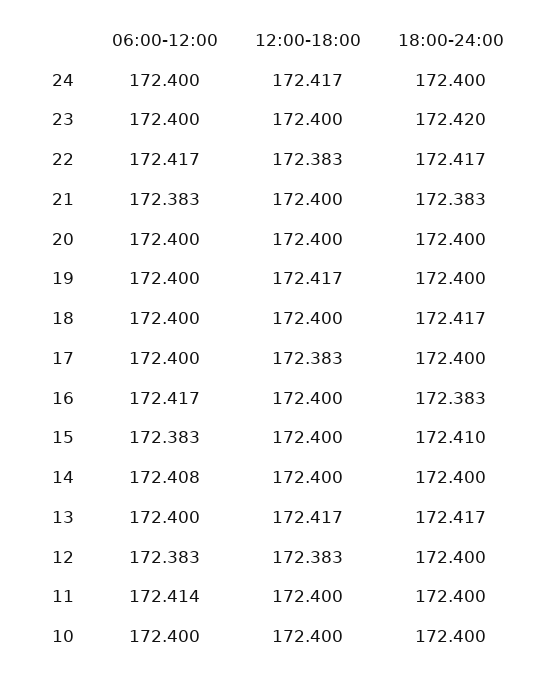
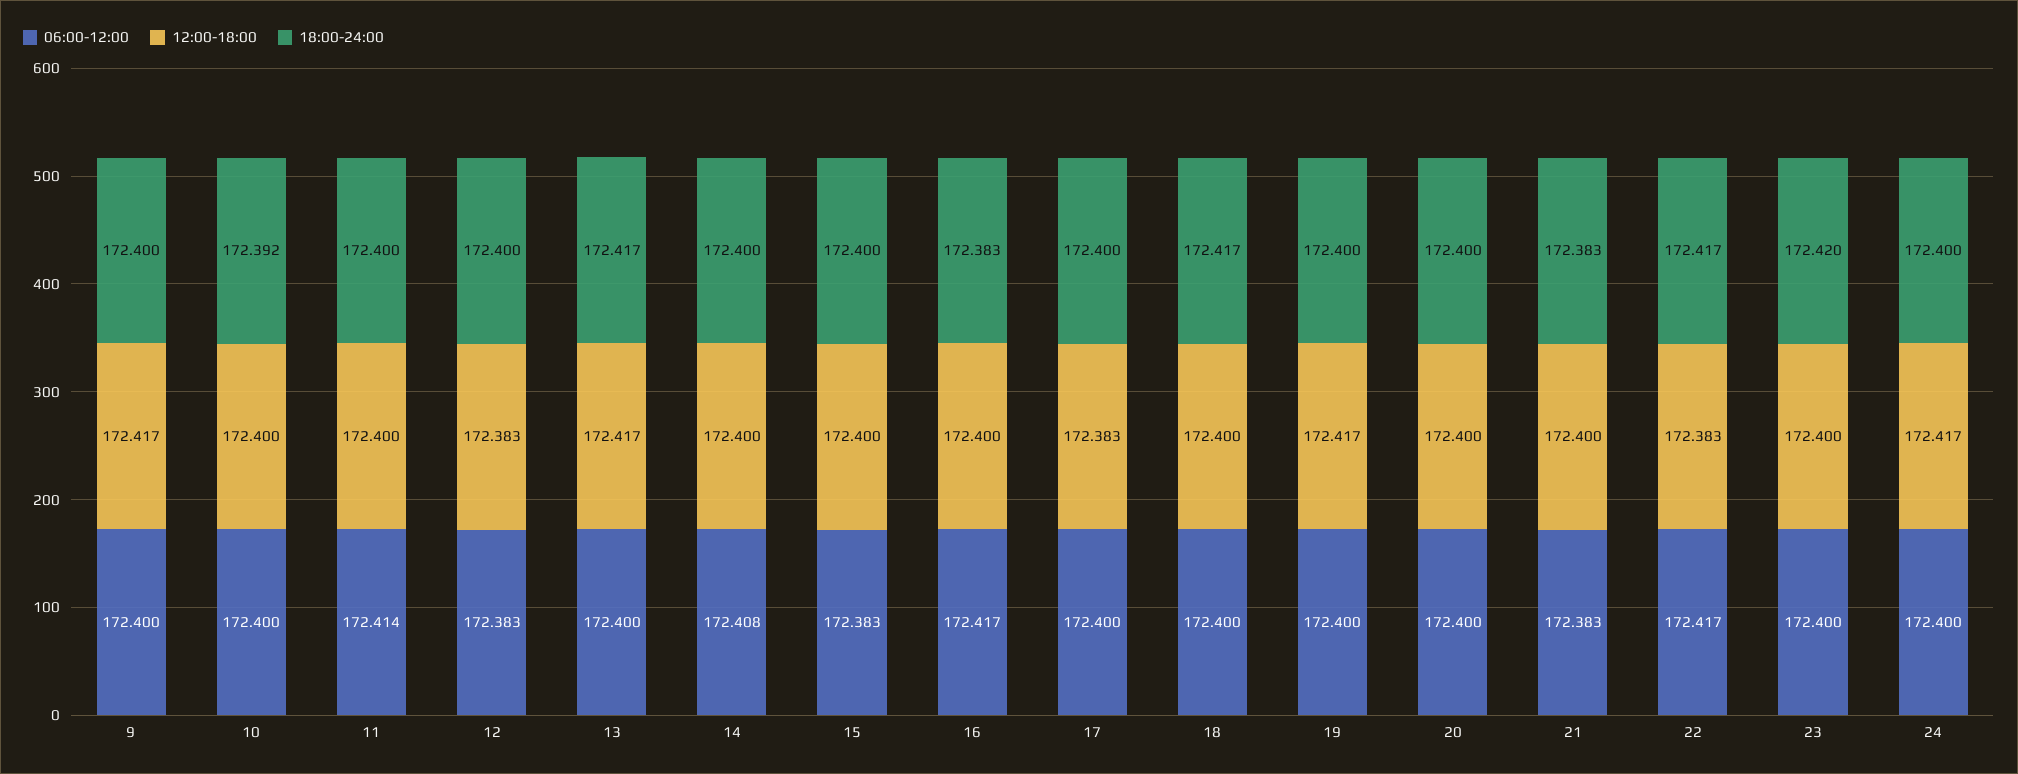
  {
    "06:00-12:00": {
      "24": 172.4,
      "23": 172.4,
      "22": 172.417,
      "21": 172.383,
      "20": 172.4,
      "19": 172.4,
      "18": 172.4,
      "17": 172.4,
      "16": 172.417,
      "15": 172.383,
      "14": 172.408,
      "13": 172.4,
      "12": 172.383,
      "11": 172.414,
-     "10": 172.4
+     "10": 172.4,
+     "9": 172.4
    },
    "12:00-18:00": {
      "24": 172.417,
      "23": 172.4,
      "22": 172.383,
      "21": 172.4,
      "20": 172.4,
      "19": 172.417,
      "18": 172.4,
      "17": 172.383,
      "16": 172.4,
      "15": 172.4,
      "14": 172.4,
      "13": 172.417,
      "12": 172.383,
      "11": 172.4,
-     "10": 172.4
+     "10": 172.4,
+     "9": 172.417
    },
    "18:00-24:00": {
      "24": 172.4,
      "23": 172.42,
      "22": 172.417,
      "21": 172.383,
      "20": 172.4,
      "19": 172.4,
      "18": 172.417,
      "17": 172.4,
      "16": 172.383,
-     "15": 172.41,
+     "15": 172.4,
      "14": 172.4,
      "13": 172.417,
      "12": 172.4,
      "11": 172.4,
-     "10": 172.4
+     "10": 172.392,
+     "9": 172.4
    }
  }

